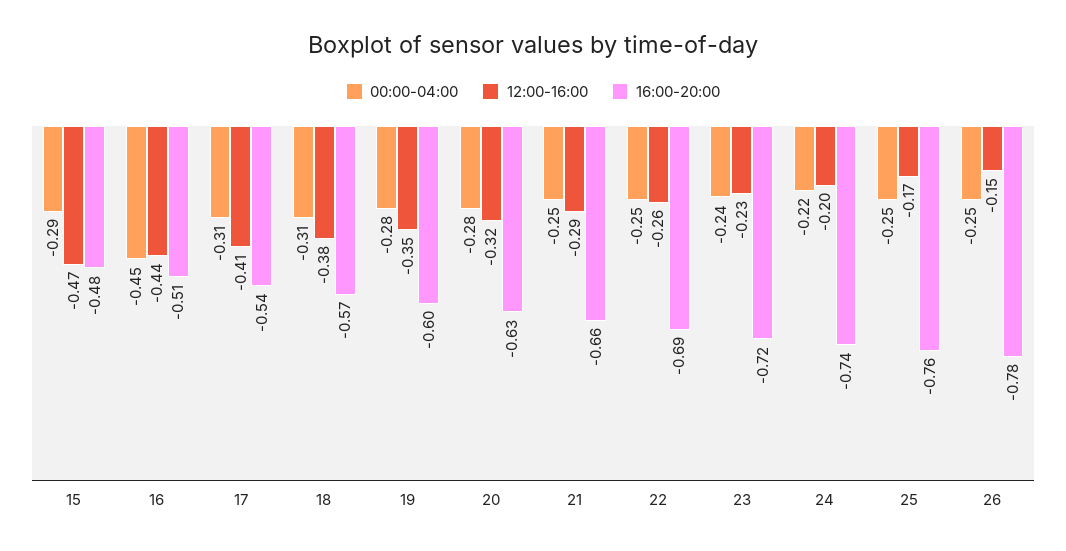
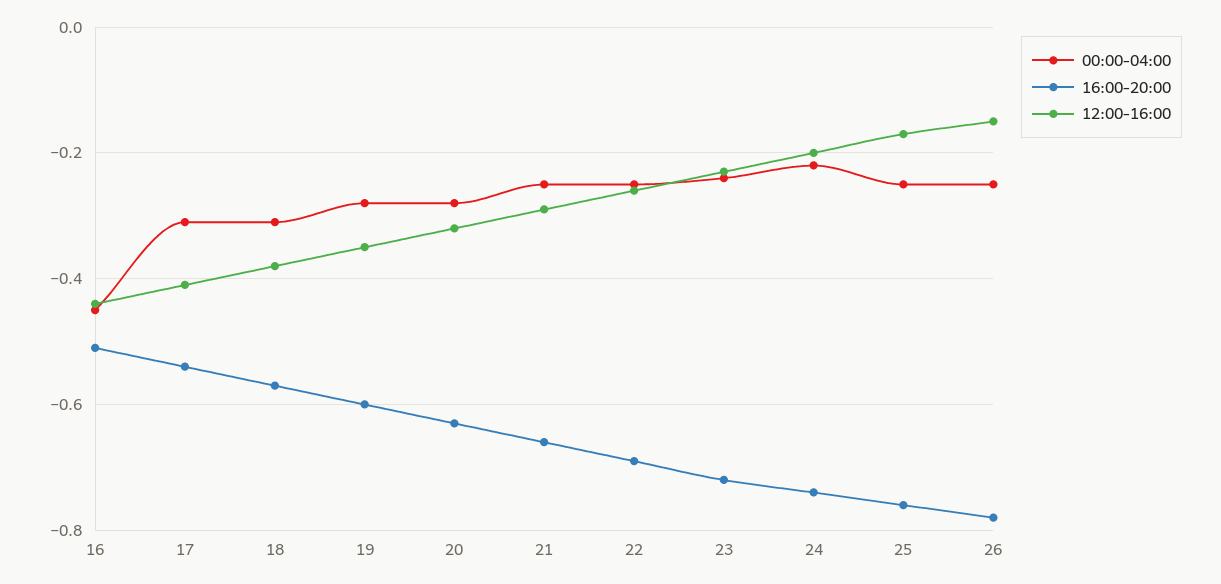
  {
    "00:00-04:00": {
-     "15": -0.29,
      "16": -0.45,
      "17": -0.31,
      "18": -0.31,
      "19": -0.28,
      "20": -0.28,
      "21": -0.25,
      "22": -0.25,
      "23": -0.24,
      "24": -0.22,
      "25": -0.25,
      "26": -0.25
    },
    "12:00-16:00": {
-     "15": -0.47,
      "16": -0.44,
      "17": -0.41,
      "18": -0.38,
      "19": -0.35,
      "20": -0.32,
      "21": -0.29,
      "22": -0.26,
      "23": -0.23,
      "24": -0.2,
      "25": -0.17,
      "26": -0.15
    },
    "16:00-20:00": {
-     "15": -0.48,
      "16": -0.51,
      "17": -0.54,
      "18": -0.57,
      "19": -0.6,
      "20": -0.63,
      "21": -0.66,
      "22": -0.69,
      "23": -0.72,
      "24": -0.74,
      "25": -0.76,
      "26": -0.78
    }
  }

